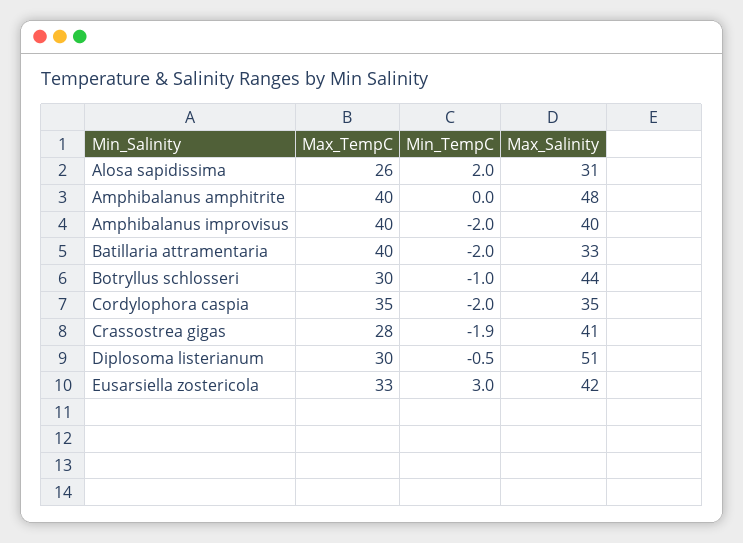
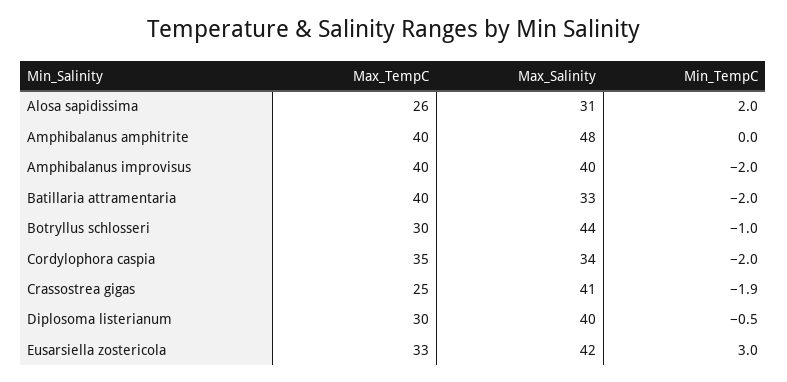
  {
    "Max_TempC": {
      "Alosa sapidissima": 26,
      "Amphibalanus amphitrite": 40,
      "Amphibalanus improvisus": 40,
      "Batillaria attramentaria": 40,
      "Botryllus schlosseri": 30,
      "Cordylophora caspia": 35,
-     "Crassostrea gigas": 28,
+     "Crassostrea gigas": 25,
      "Diplosoma listerianum": 30,
      "Eusarsiella zostericola": 33
    },
    "Min_TempC": {
      "Alosa sapidissima": 2,
      "Amphibalanus amphitrite": 0,
      "Amphibalanus improvisus": -2,
      "Batillaria attramentaria": -2,
      "Botryllus schlosseri": -1,
      "Cordylophora caspia": -2,
      "Crassostrea gigas": -1.9,
      "Diplosoma listerianum": -0.5,
      "Eusarsiella zostericola": 3
    },
    "Max_Salinity": {
      "Alosa sapidissima": 31,
      "Amphibalanus amphitrite": 48,
      "Amphibalanus improvisus": 40,
      "Batillaria attramentaria": 33,
      "Botryllus schlosseri": 44,
-     "Cordylophora caspia": 35,
+     "Cordylophora caspia": 34,
      "Crassostrea gigas": 41,
-     "Diplosoma listerianum": 51,
+     "Diplosoma listerianum": 40,
      "Eusarsiella zostericola": 42
    }
  }

